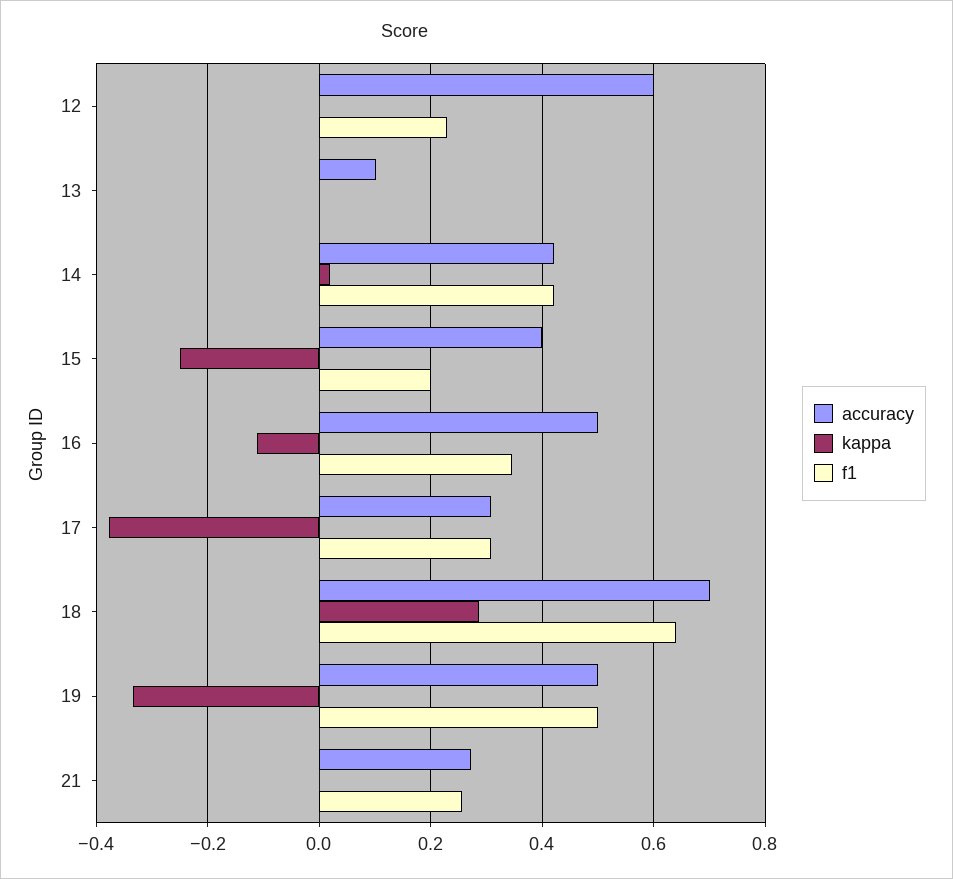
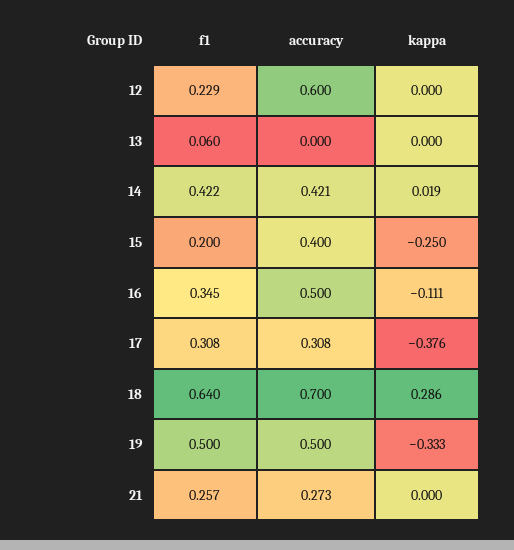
  {
    "accuracy": {
      "12": 0.6,
-     "13": 0.1,
+     "13": 0,
      "14": 0.421,
      "15": 0.4,
      "16": 0.5,
      "17": 0.308,
      "18": 0.7,
      "19": 0.5,
      "21": 0.273
    },
    "kappa": {
      "12": 0,
      "13": 0,
      "14": 0.019,
      "15": -0.25,
      "16": -0.111,
      "17": -0.376,
      "18": 0.286,
      "19": -0.333,
      "21": 0
    },
    "f1": {
      "12": 0.229,
-     "13": 0,
+     "13": 0.06,
      "14": 0.422,
      "15": 0.2,
      "16": 0.345,
      "17": 0.308,
      "18": 0.64,
      "19": 0.5,
      "21": 0.257
    }
  }

